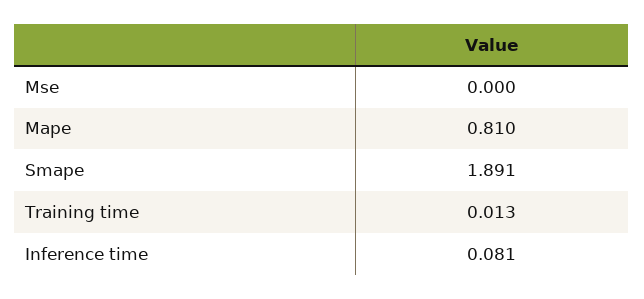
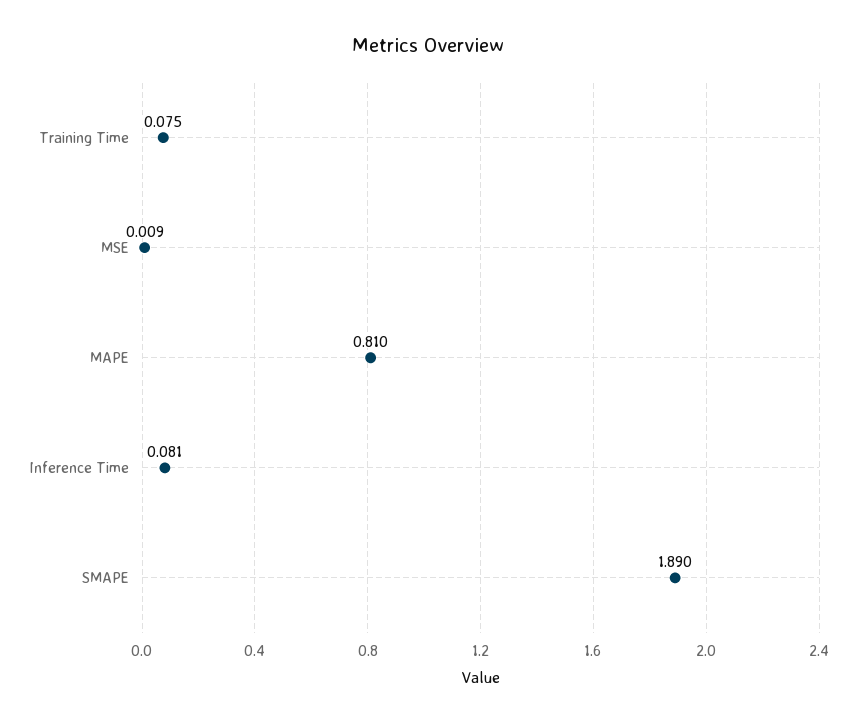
  {
-   "Mse": 0,
+   "Mse": 0.009,
    "Mape": 0.81,
-   "Smape": 1.891,
+   "Smape": 1.89,
-   "Training time": 0.013,
+   "Training time": 0.075,
    "Inference time": 0.081
  }

